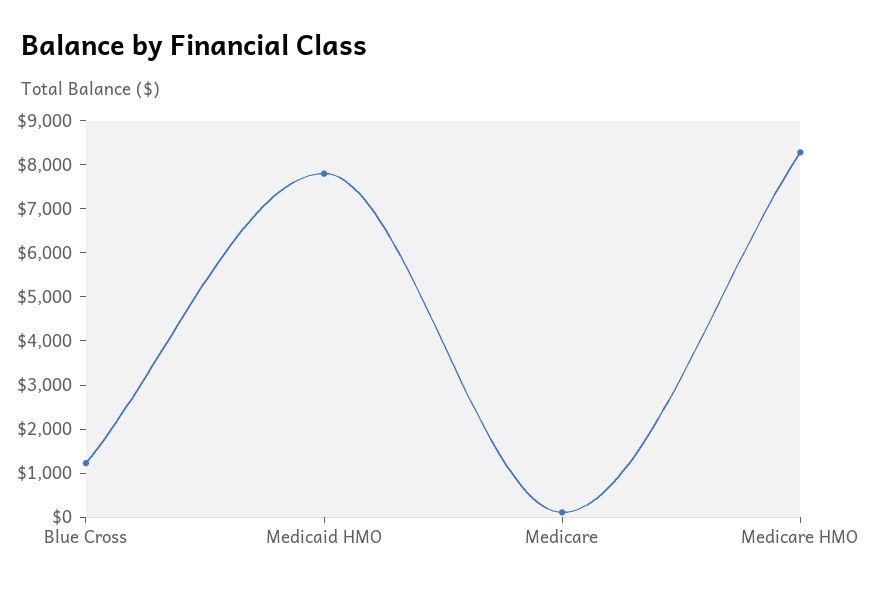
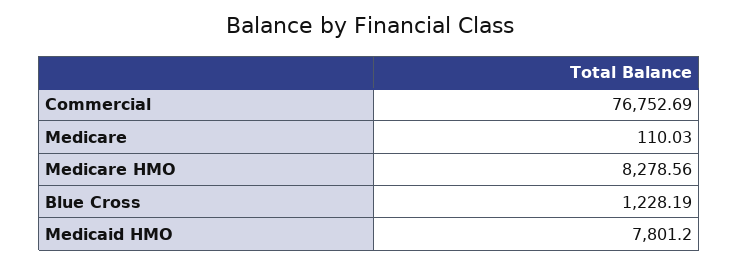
  {
    "Blue Cross": 1228.19,
    "Medicaid HMO": 7801.2,
    "Medicare": 110.03,
-   "Medicare HMO": 8278.56
+   "Medicare HMO": 8278.56,
+   "Commercial": 76752.69
  }

